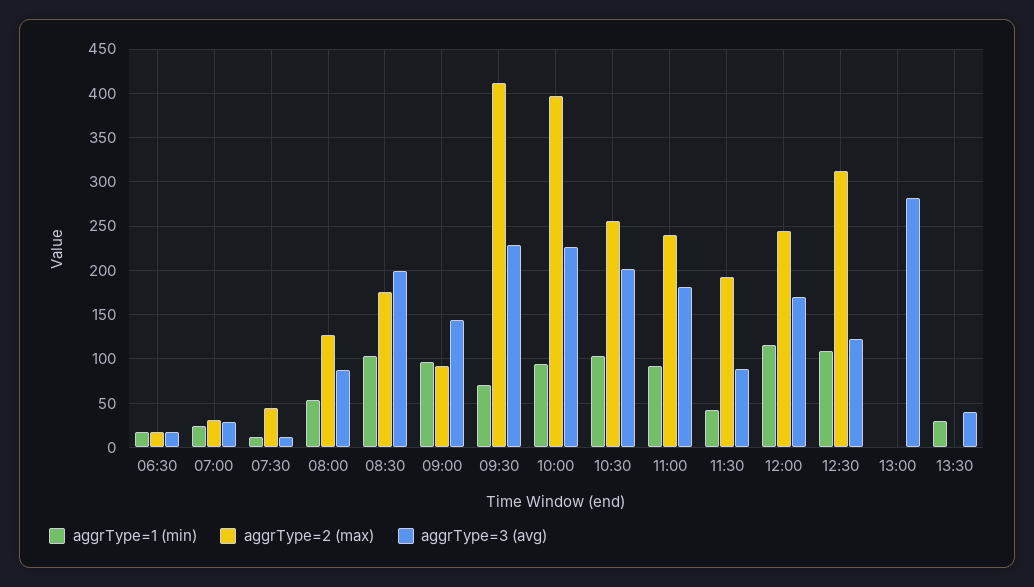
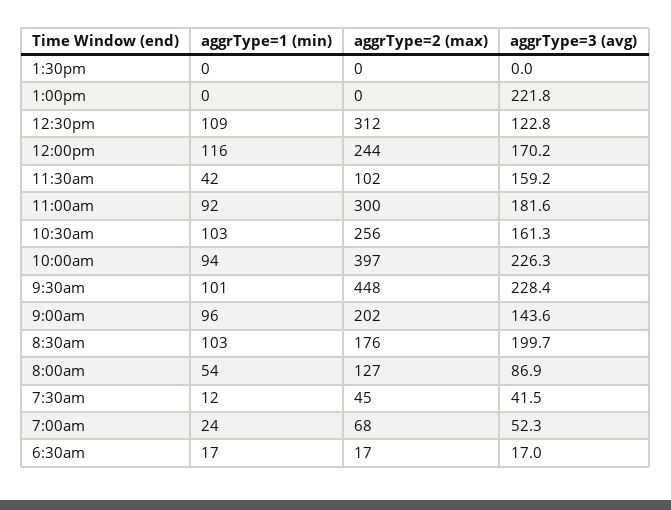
  {
    "aggrType=1 (min)": {
      "06:30": 17,
      "07:00": 24,
      "07:30": 12,
      "08:00": 54,
      "08:30": 103,
      "09:00": 96,
-     "09:30": 70,
+     "09:30": 101,
      "10:00": 94,
      "10:30": 103,
      "11:00": 92,
      "11:30": 42,
      "12:00": 116,
      "12:30": 109,
      "13:00": 0,
-     "13:30": 30
+     "13:30": 0
    },
    "aggrType=2 (max)": {
      "06:30": 17,
-     "07:00": 30,
+     "07:00": 68,
      "07:30": 45,
      "08:00": 127,
      "08:30": 176,
-     "09:00": 90,
+     "09:00": 202,
-     "09:30": 410,
+     "09:30": 448,
      "10:00": 397,
      "10:30": 256,
-     "11:00": 240,
+     "11:00": 300,
-     "11:30": 190,
+     "11:30": 102,
      "12:00": 244,
      "12:30": 312,
      "13:00": 0,
      "13:30": 0
    },
    "aggrType=3 (avg)": {
      "06:30": 17,
-     "07:00": 30,
+     "07:00": 52.3,
-     "07:30": 10,
+     "07:30": 41.5,
      "08:00": 86.9,
      "08:30": 199.7,
      "09:00": 143.6,
      "09:30": 228.4,
      "10:00": 226.3,
-     "10:30": 200,
+     "10:30": 161.3,
      "11:00": 181.6,
-     "11:30": 90,
+     "11:30": 159.2,
      "12:00": 170.2,
      "12:30": 122.8,
-     "13:00": 280,
+     "13:00": 221.8,
-     "13:30": 40
+     "13:30": 0
    }
  }

